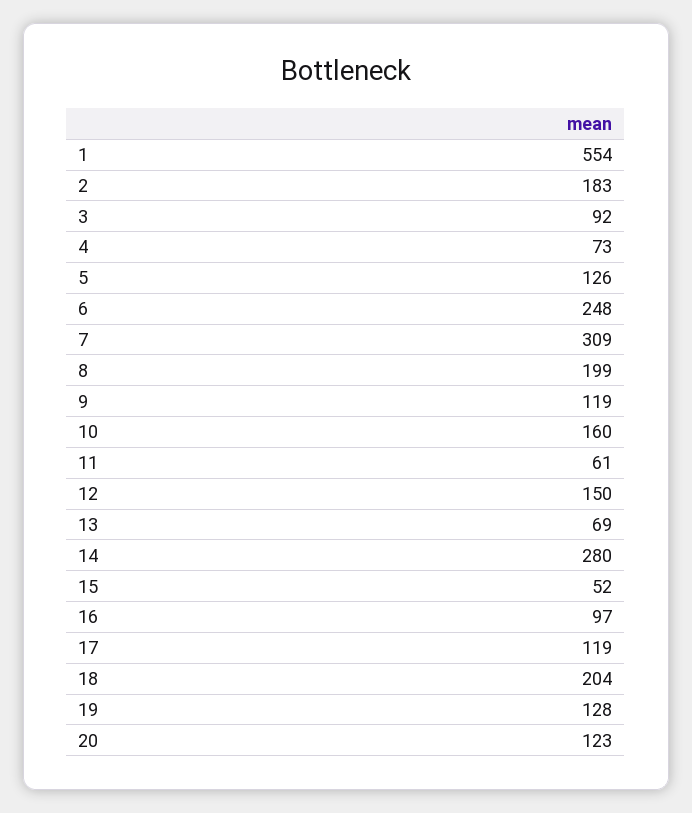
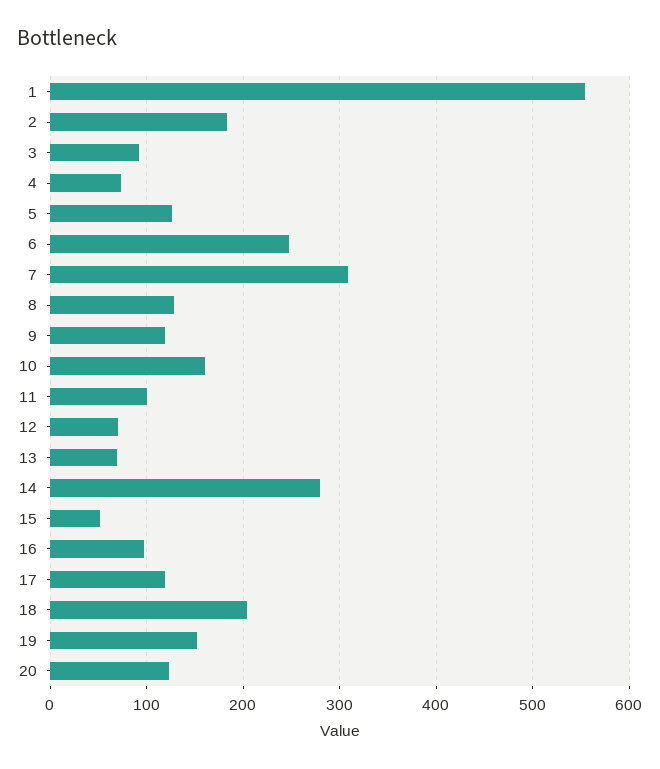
  {
    "1": 554,
    "2": 183,
    "3": 92,
    "4": 73,
    "5": 126,
    "6": 248,
    "7": 309,
-   "8": 199,
+   "8": 130,
    "9": 119,
    "10": 160,
-   "11": 61,
+   "11": 100,
-   "12": 150,
+   "12": 70,
    "13": 69,
    "14": 280,
    "15": 52,
    "16": 97,
    "17": 119,
    "18": 204,
-   "19": 128,
+   "19": 150,
    "20": 123
  }

